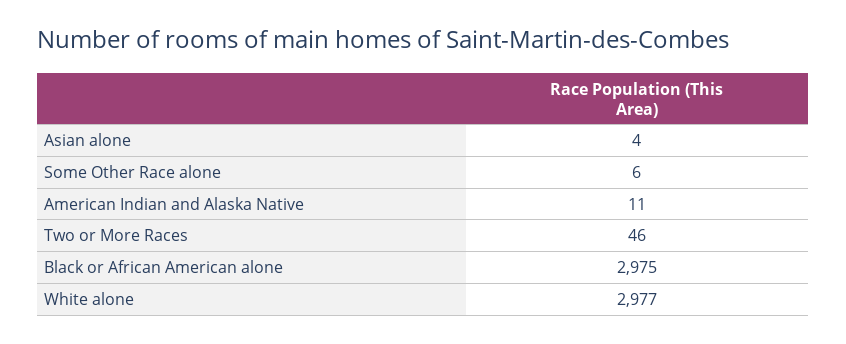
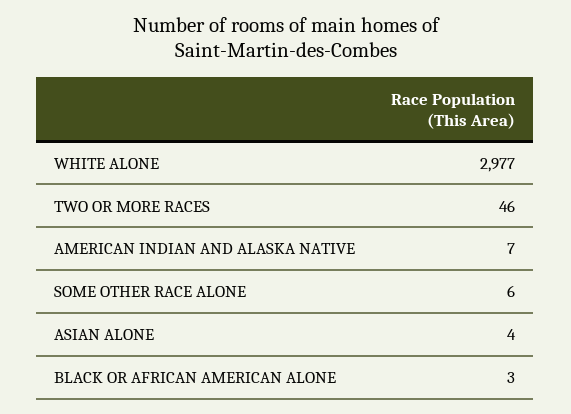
  {
    "Asian alone": 4,
    "Some Other Race alone": 6,
-   "American Indian and Alaska Native": 11,
+   "American Indian and Alaska Native": 7,
    "Two or More Races": 46,
-   "Black or African American alone": 2975,
+   "Black or African American alone": 3,
    "White alone": 2977
  }

